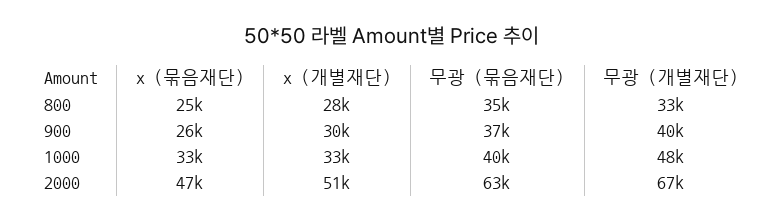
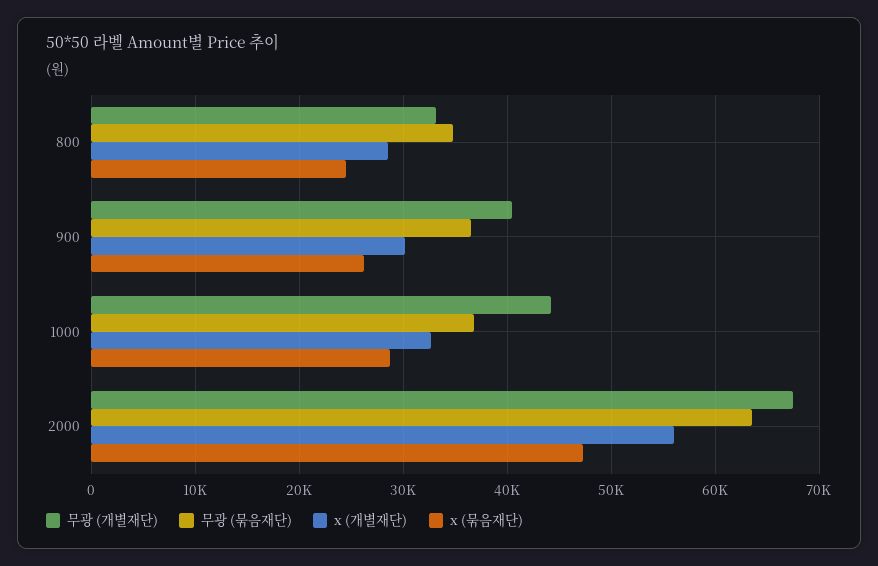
  {
    "x (묶음재단)": {
      "800": 25000,
      "900": 26000,
-     "1000": 33000,
+     "1000": 29000,
      "2000": 47000
    },
    "x (개별재단)": {
      "800": 28000,
      "900": 30000,
      "1000": 33000,
-     "2000": 51000
+     "2000": 56000
    },
    "무광 (묶음재단)": {
      "800": 35000,
      "900": 37000,
-     "1000": 40000,
+     "1000": 37000,
      "2000": 63000
    },
    "무광 (개별재단)": {
      "800": 33000,
      "900": 40000,
-     "1000": 48000,
+     "1000": 44000,
      "2000": 67000
    }
  }

